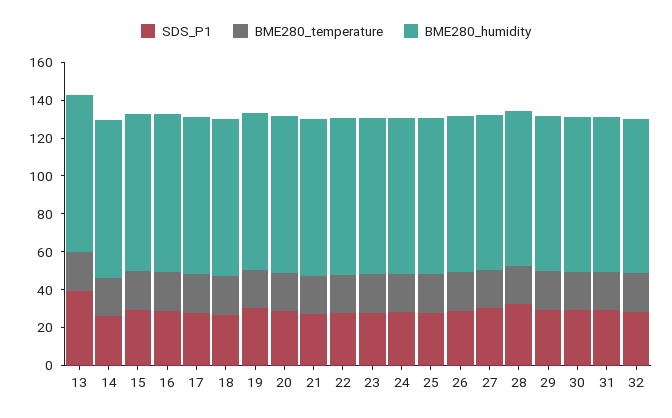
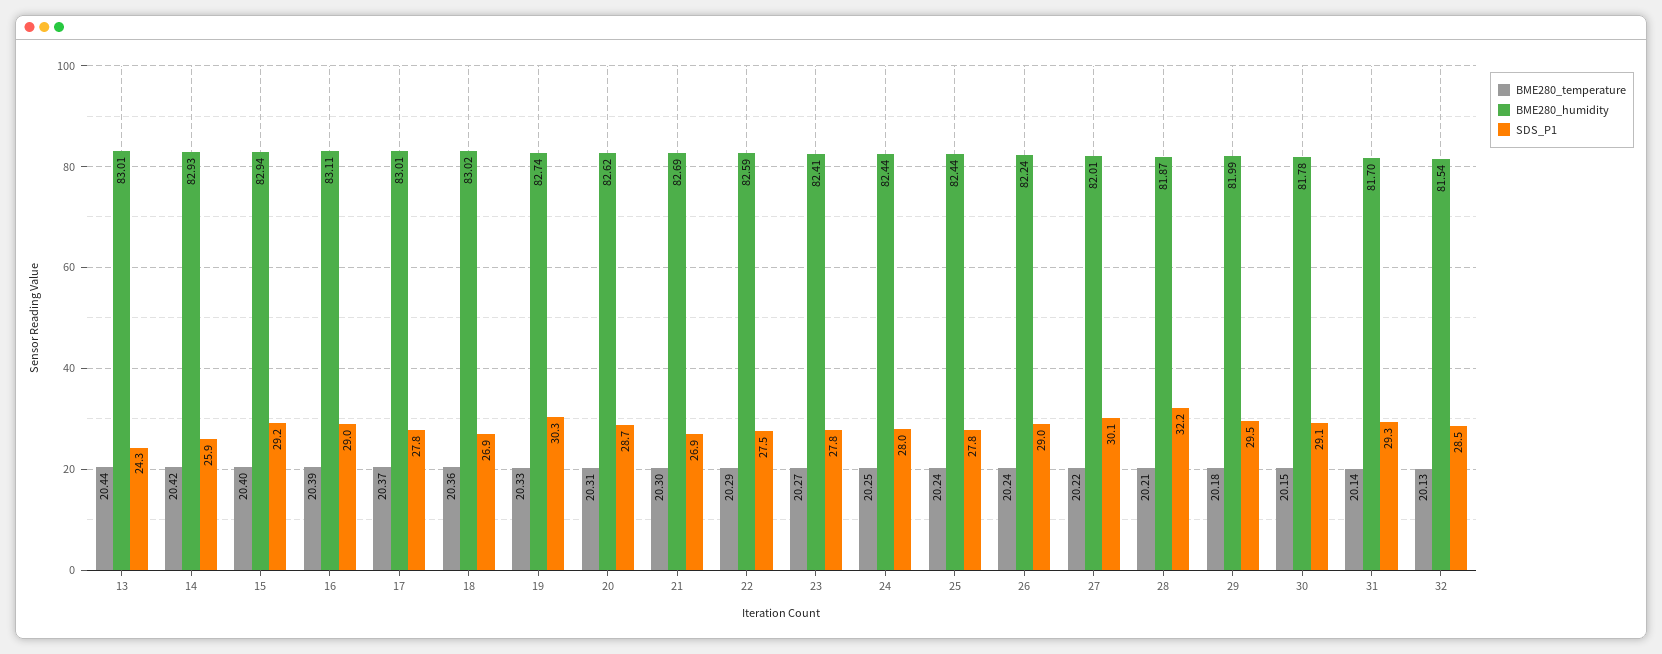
  {
    "SDS_P1": {
-     "13": 40,
+     "13": 24.3,
      "14": 25.9,
      "15": 29.2,
      "16": 29,
      "17": 27.8,
      "18": 26.9,
      "19": 30.3,
      "20": 28.7,
      "21": 26.9,
      "22": 27.5,
      "23": 27.8,
      "24": 28,
      "25": 27.8,
      "26": 29,
      "27": 30.1,
      "28": 32.2,
      "29": 29.5,
      "30": 29.1,
      "31": 29.3,
      "32": 28.5
    },
    "BME280_temperature": {
      "13": 20.44,
      "14": 20.42,
      "15": 20.4,
      "16": 20.39,
      "17": 20.37,
      "18": 20.36,
      "19": 20.33,
      "20": 20.31,
      "21": 20.3,
      "22": 20.29,
      "23": 20.27,
      "24": 20.25,
      "25": 20.24,
      "26": 20.24,
      "27": 20.22,
      "28": 20.21,
      "29": 20.18,
      "30": 20.15,
      "31": 20.14,
      "32": 20.13
    },
    "BME280_humidity": {
      "13": 83.01,
      "14": 82.93,
      "15": 82.94,
      "16": 83.11,
      "17": 83.01,
      "18": 83.02,
      "19": 82.74,
      "20": 82.62,
      "21": 82.69,
      "22": 82.59,
      "23": 82.41,
      "24": 82.44,
      "25": 82.44,
      "26": 82.24,
      "27": 82.01,
      "28": 81.87,
      "29": 81.99,
      "30": 81.78,
      "31": 81.7,
      "32": 81.54
    }
  }

